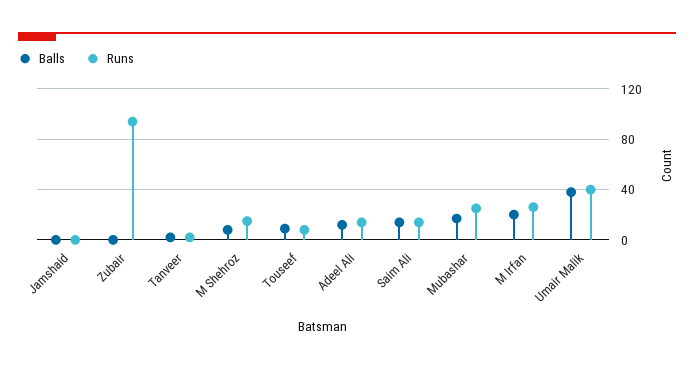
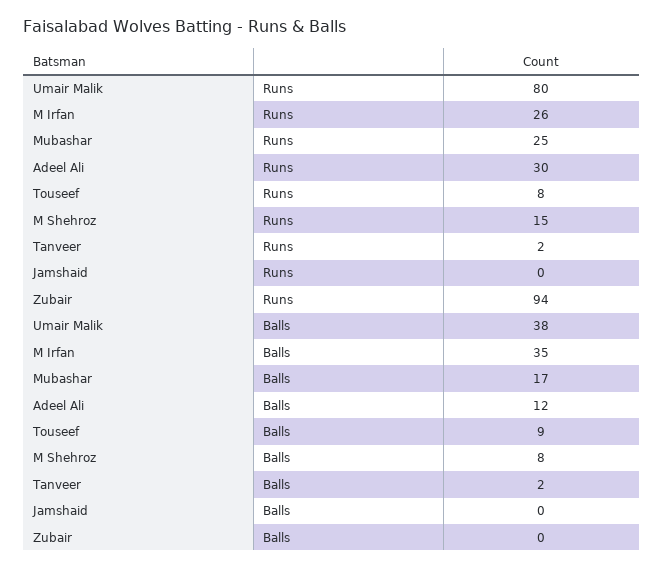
  {
    "Balls": {
      "Jamshaid": 0,
      "Zubair": 0,
      "Tanveer": 2,
      "M Shehroz": 8,
      "Touseef": 9,
      "Adeel Ali": 12,
-     "Saim Ali": 15,
      "Mubashar": 17,
-     "M Irfan": 20,
+     "M Irfan": 35,
      "Umair Malik": 38
    },
    "Runs": {
      "Jamshaid": 0,
      "Zubair": 94,
      "Tanveer": 2,
      "M Shehroz": 15,
      "Touseef": 8,
-     "Adeel Ali": 15,
+     "Adeel Ali": 30,
-     "Saim Ali": 15,
      "Mubashar": 25,
      "M Irfan": 26,
-     "Umair Malik": 40
+     "Umair Malik": 80
    }
  }

